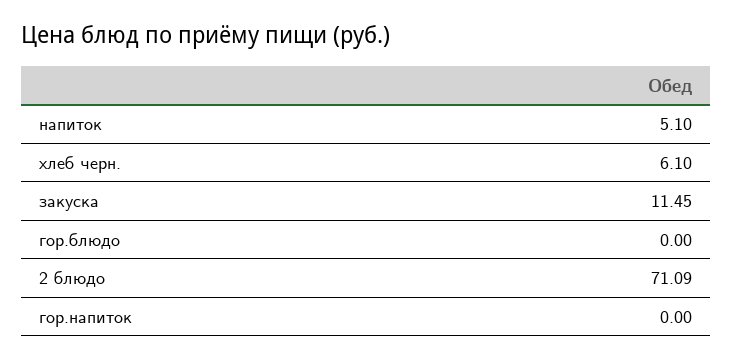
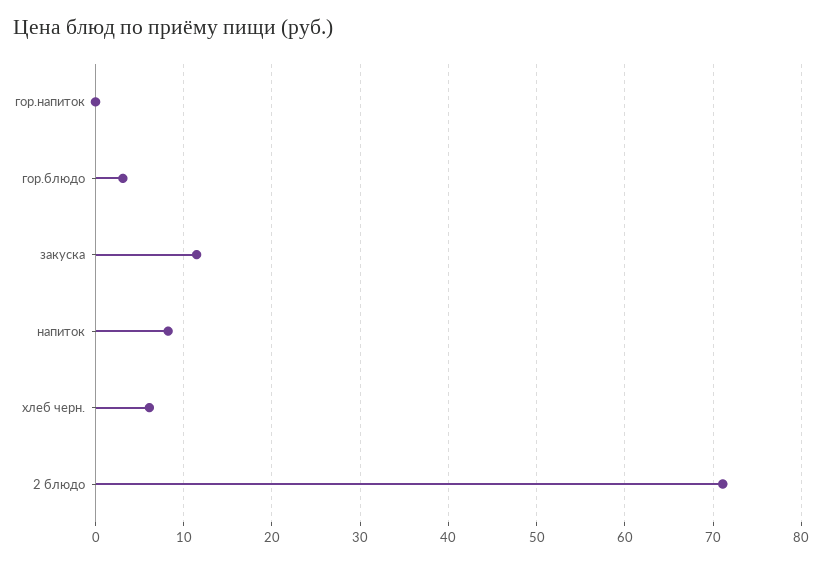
  {
-   "напиток": 5.1,
+   "напиток": 8,
    "хлеб черн.": 6.1,
    "закуска": 11.45,
-   "гор.блюдо": 0,
+   "гор.блюдо": 3,
    "2 блюдо": 71.09,
    "гор.напиток": 0
  }

